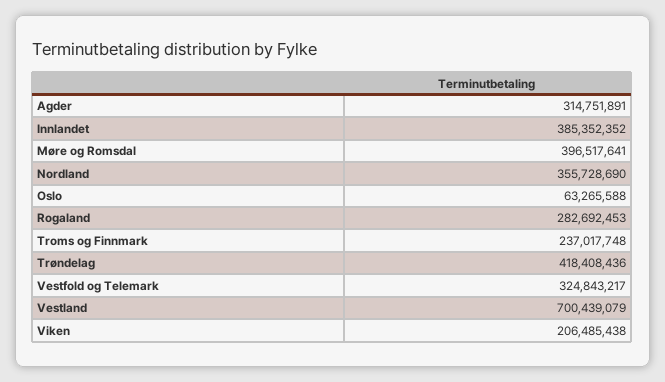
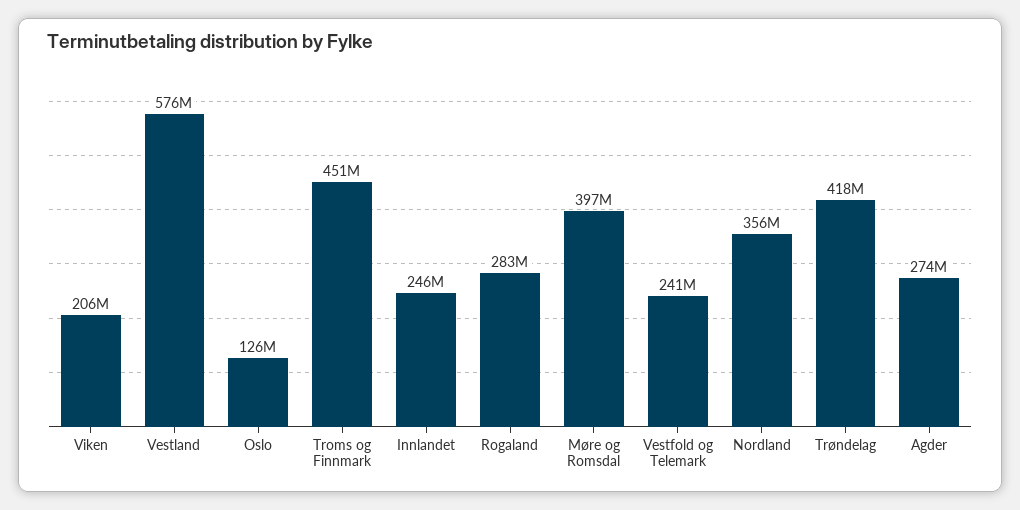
  {
-   "Agder": 314751891,
+   "Agder": 274000000,
-   "Innlandet": 385352352,
+   "Innlandet": 246000000,
    "Møre og Romsdal": 396517641,
    "Nordland": 355728690,
-   "Oslo": 63265588,
+   "Oslo": 126000000,
    "Rogaland": 282692453,
-   "Troms og Finnmark": 237017748,
+   "Troms og Finnmark": 451000000,
    "Trøndelag": 418408436,
-   "Vestfold og Telemark": 324843217,
+   "Vestfold og Telemark": 241000000,
-   "Vestland": 700439079,
+   "Vestland": 576000000,
    "Viken": 206485438
  }

